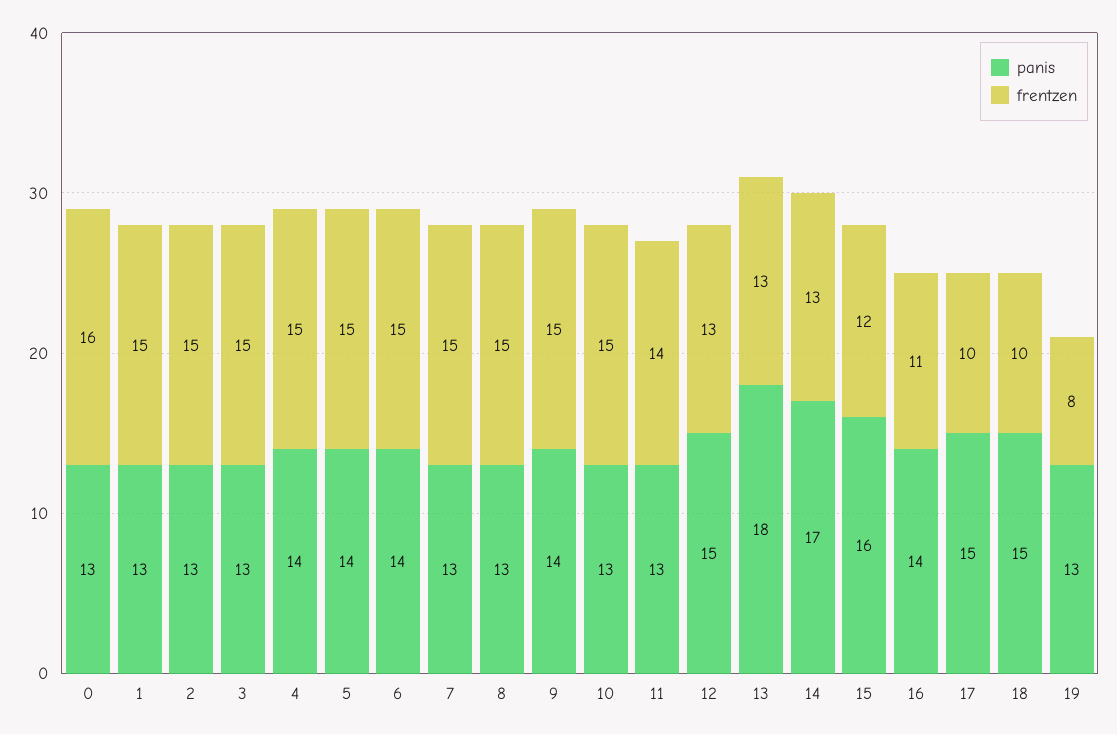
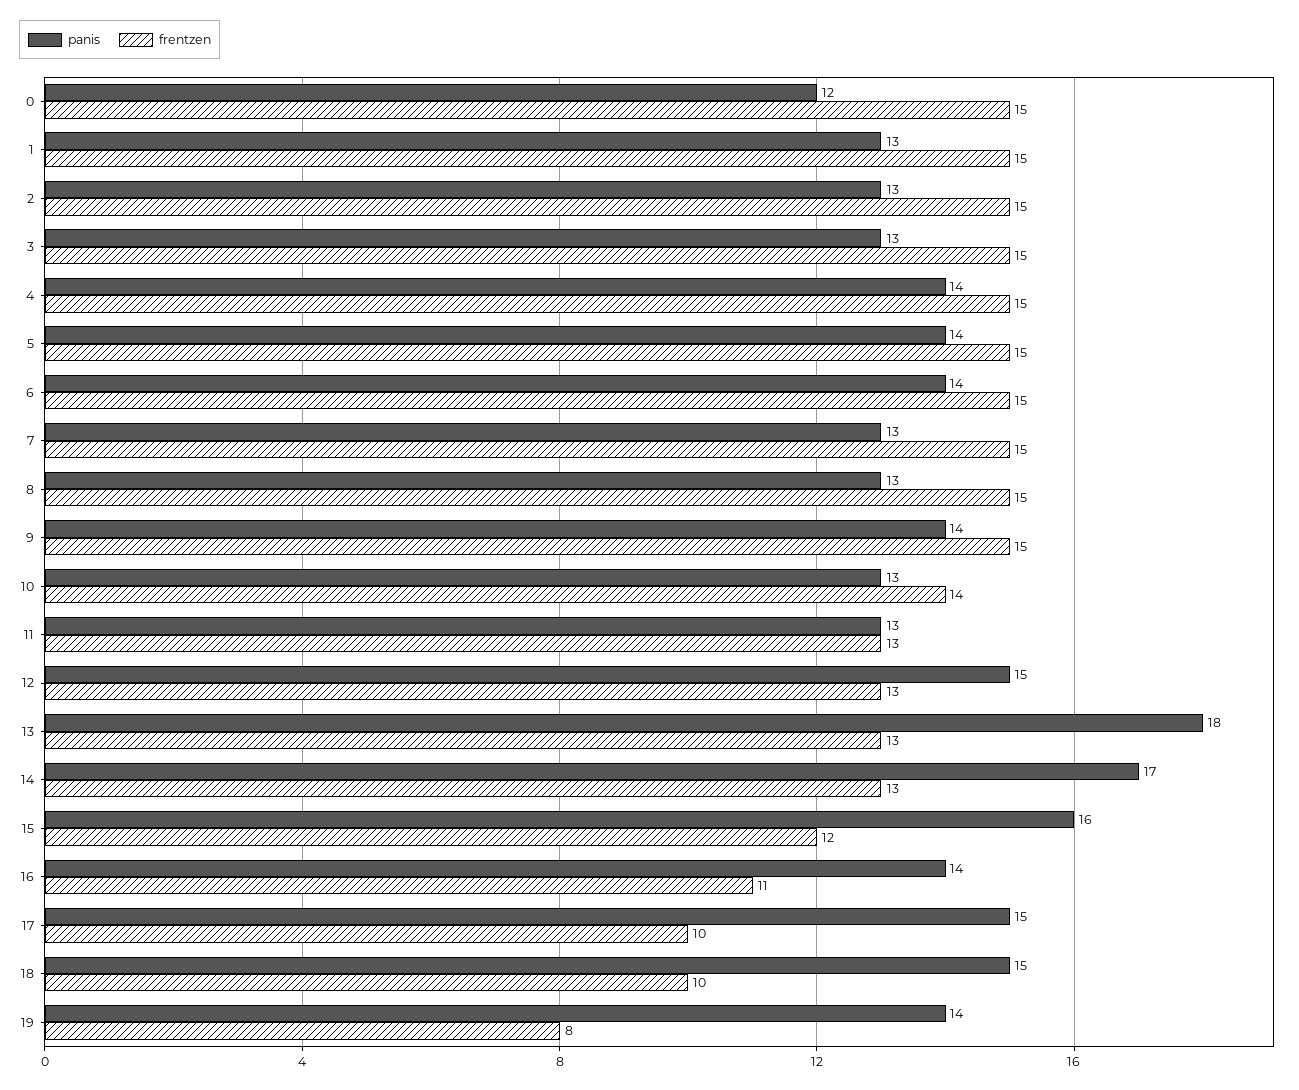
  {
    "panis": {
-     "0": 13,
+     "0": 12,
      "1": 13,
      "2": 13,
      "3": 13,
      "4": 14,
      "5": 14,
      "6": 14,
      "7": 13,
      "8": 13,
      "9": 14,
      "10": 13,
      "11": 13,
      "12": 15,
      "13": 18,
      "14": 17,
      "15": 16,
      "16": 14,
      "17": 15,
      "18": 15,
-     "19": 13
+     "19": 14
    },
    "frentzen": {
-     "0": 16,
+     "0": 15,
      "1": 15,
      "2": 15,
      "3": 15,
      "4": 15,
      "5": 15,
      "6": 15,
      "7": 15,
      "8": 15,
      "9": 15,
-     "10": 15,
+     "10": 14,
-     "11": 14,
+     "11": 13,
      "12": 13,
      "13": 13,
      "14": 13,
      "15": 12,
      "16": 11,
      "17": 10,
      "18": 10,
      "19": 8
    }
  }

